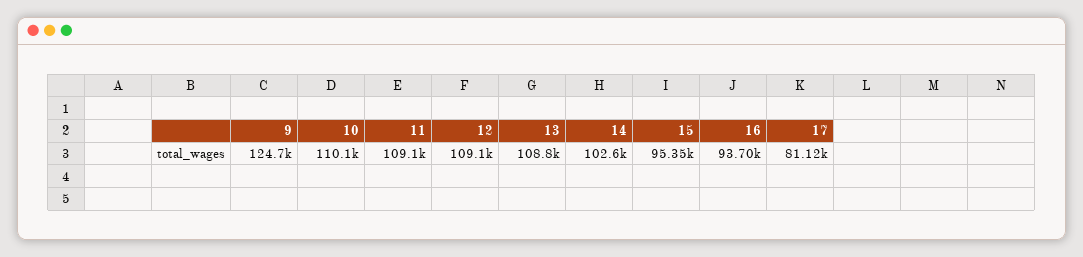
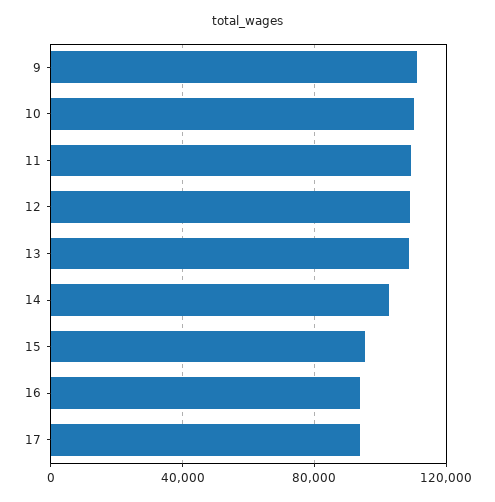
  {
-   "9": 124700,
+   "9": 110000,
    "10": 110100,
    "11": 109100,
    "12": 109100,
    "13": 108800,
    "14": 102600,
    "15": 95350,
    "16": 93700,
-   "17": 81120
+   "17": 95000
  }

